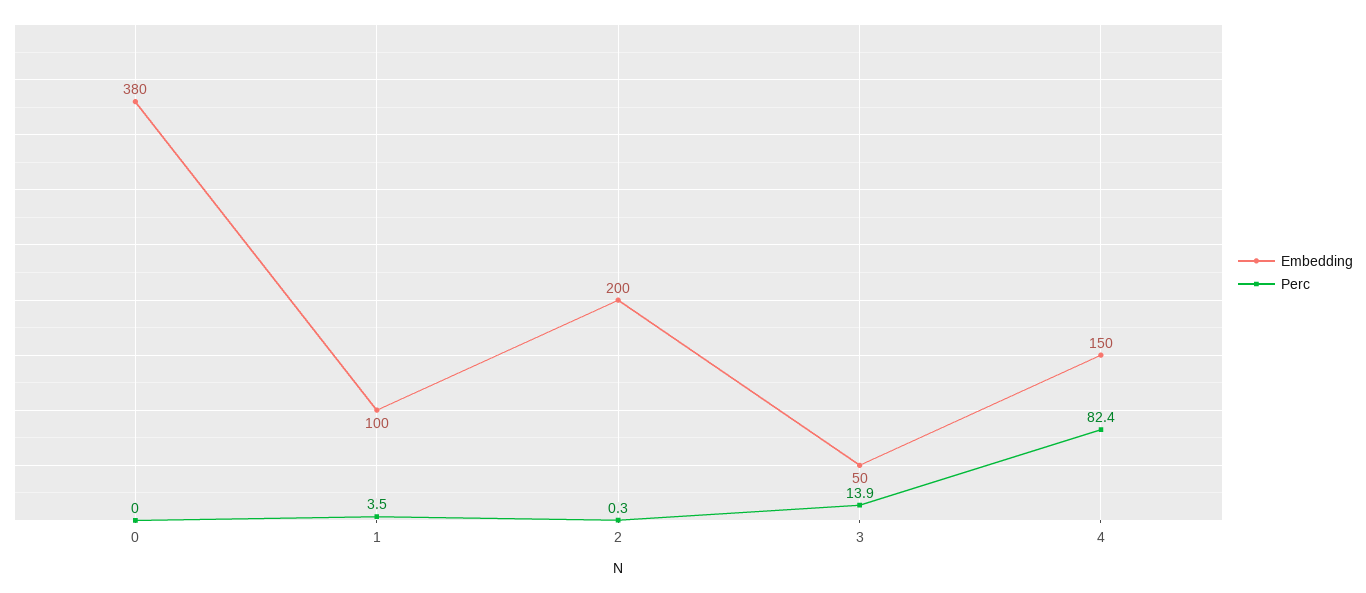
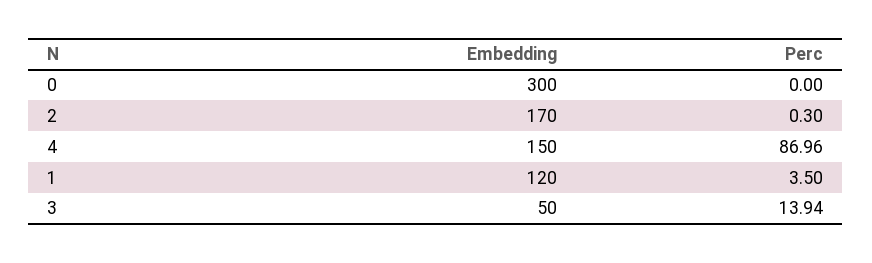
  {
    "Embedding": {
-     "0": 380,
+     "0": 300,
-     "1": 100,
+     "1": 120,
-     "2": 200,
+     "2": 170,
      "3": 50,
      "4": 150
    },
    "Perc": {
      "0": 0,
      "1": 3.5,
      "2": 0.3,
      "3": 13.94,
-     "4": 82.4
+     "4": 86.96
    }
  }

